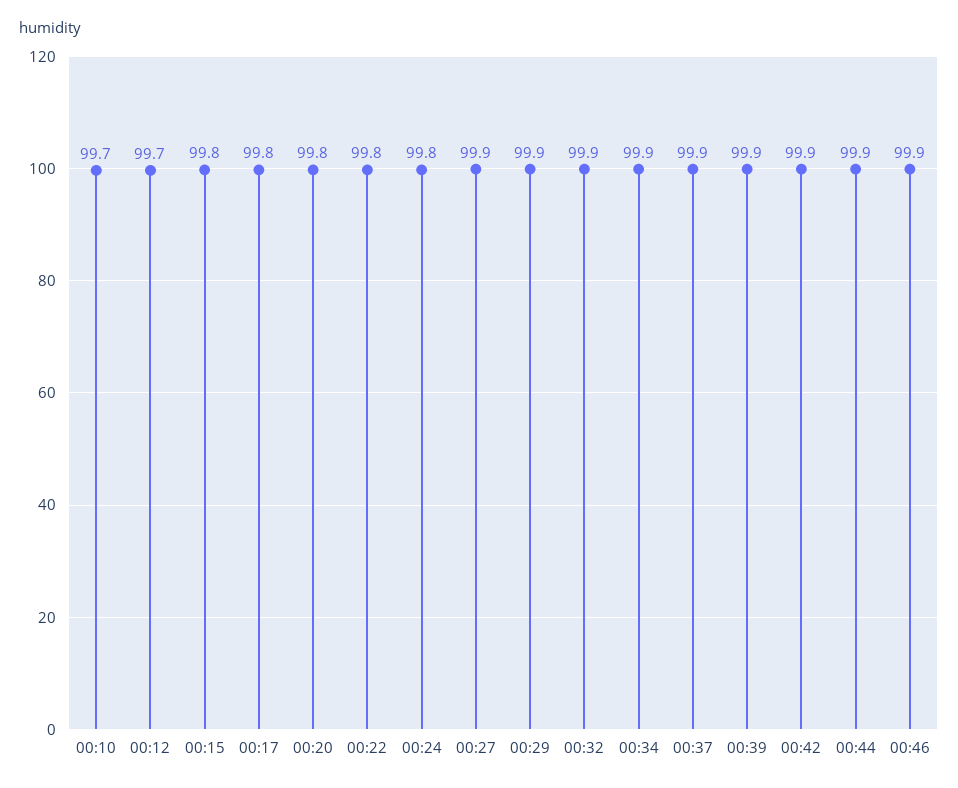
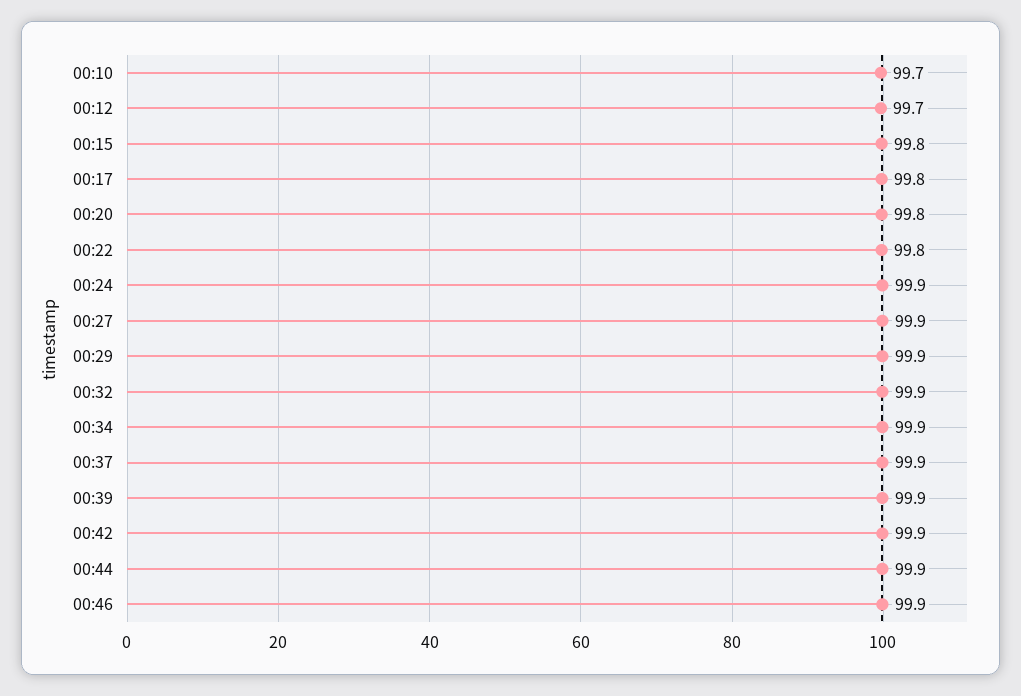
  {
    "00:10": 99.7,
    "00:12": 99.7,
    "00:15": 99.8,
    "00:17": 99.8,
    "00:20": 99.8,
    "00:22": 99.8,
-   "00:24": 99.8,
+   "00:24": 99.9,
    "00:27": 99.9,
    "00:29": 99.9,
    "00:32": 99.9,
    "00:34": 99.9,
    "00:37": 99.9,
    "00:39": 99.9,
    "00:42": 99.9,
    "00:44": 99.9,
    "00:46": 99.9
  }

